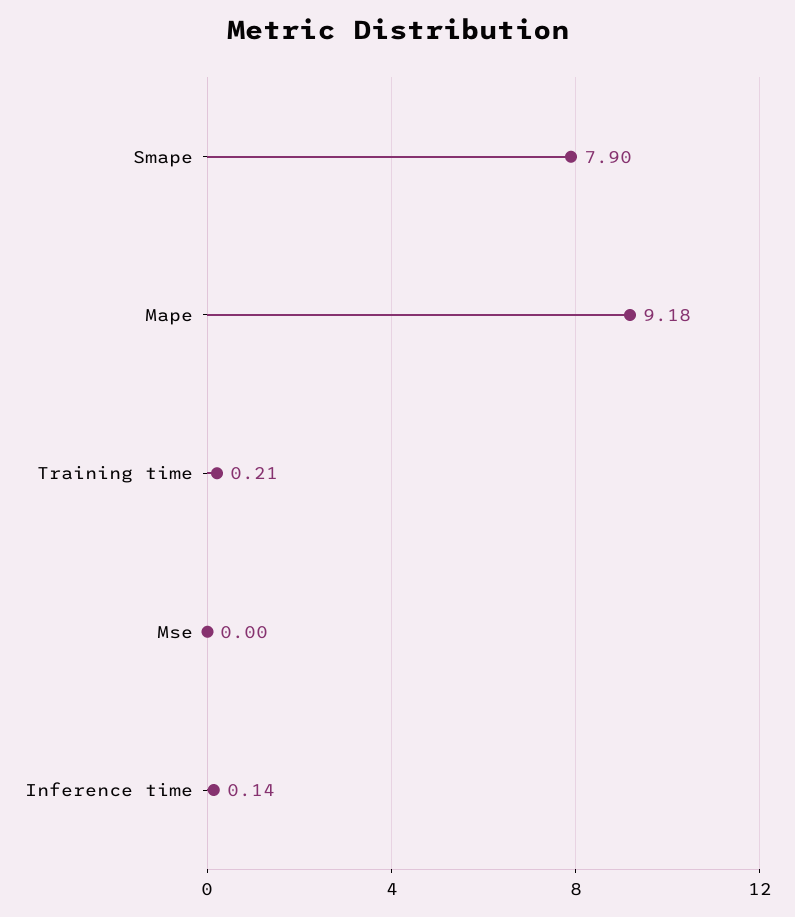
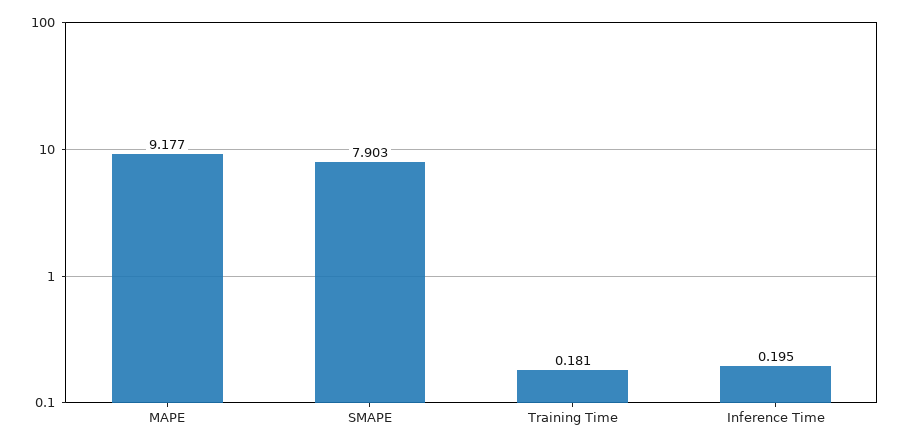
  {
    "Smape": 7.903,
    "Mape": 9.177,
-   "Training time": 0.21,
+   "Training time": 0.181,
-   "Mse": 0,
-   "Inference time": 0.14
+   "Inference time": 0.195
  }

